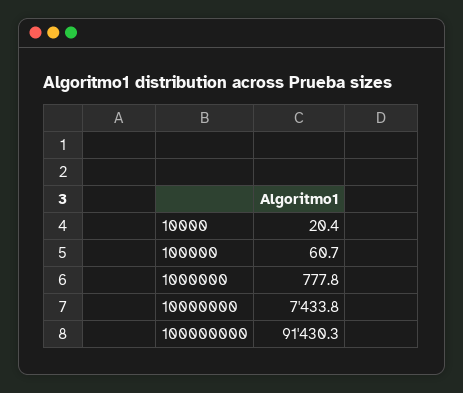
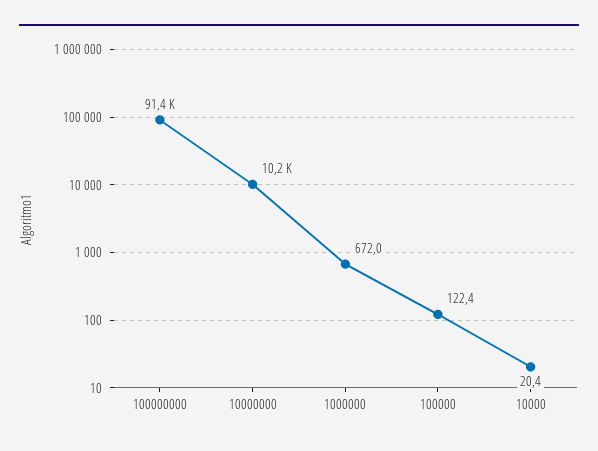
  {
    "10000": 20.4,
-   "100000": 60.7,
+   "100000": 122.4,
-   "1000000": 777.8,
+   "1000000": 672,
-   "10000000": 7433.8,
+   "10000000": 10200,
    "100000000": 91430.3
  }

